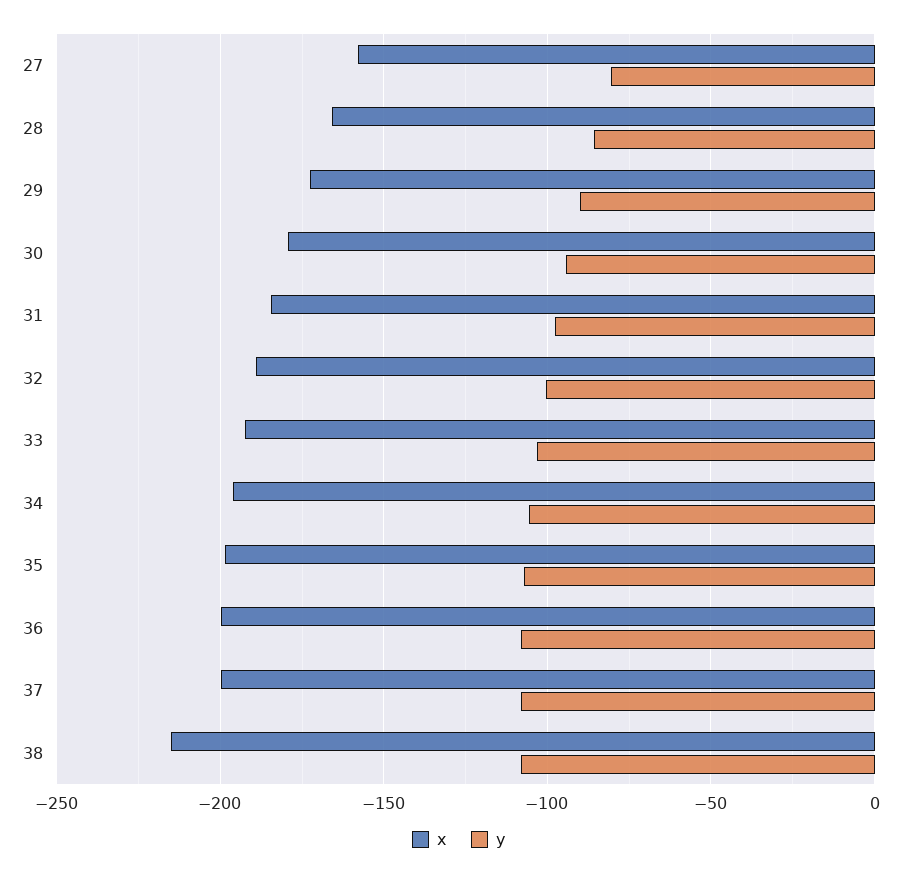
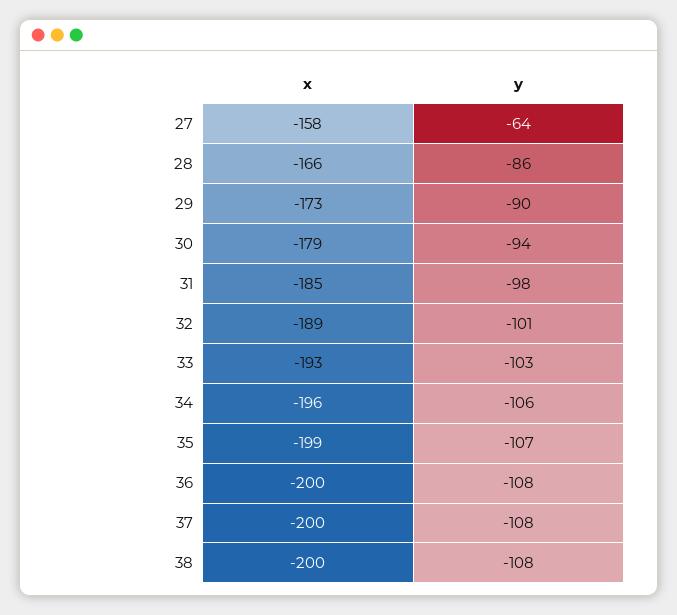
  {
    "x": {
      "27": -158,
      "28": -166,
      "29": -173,
      "30": -179,
      "31": -185,
      "32": -189,
      "33": -193,
      "34": -196,
      "35": -199,
      "36": -200,
      "37": -200,
-     "38": -215
+     "38": -200
    },
    "y": {
-     "27": -80,
+     "27": -64,
      "28": -86,
      "29": -90,
      "30": -94,
      "31": -98,
      "32": -101,
      "33": -103,
      "34": -106,
      "35": -107,
      "36": -108,
      "37": -108,
      "38": -108
    }
  }

